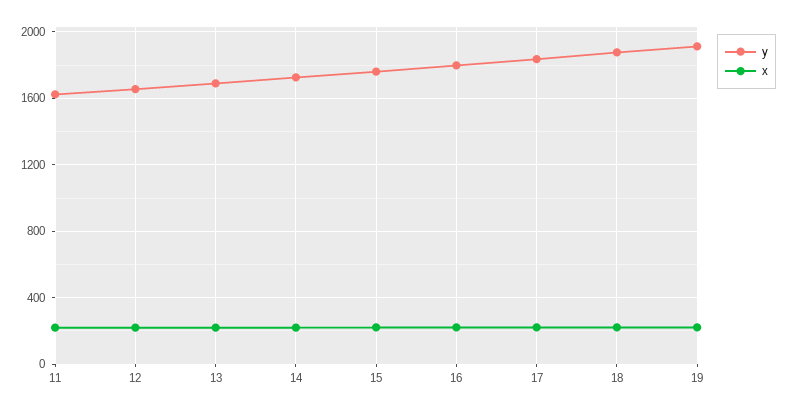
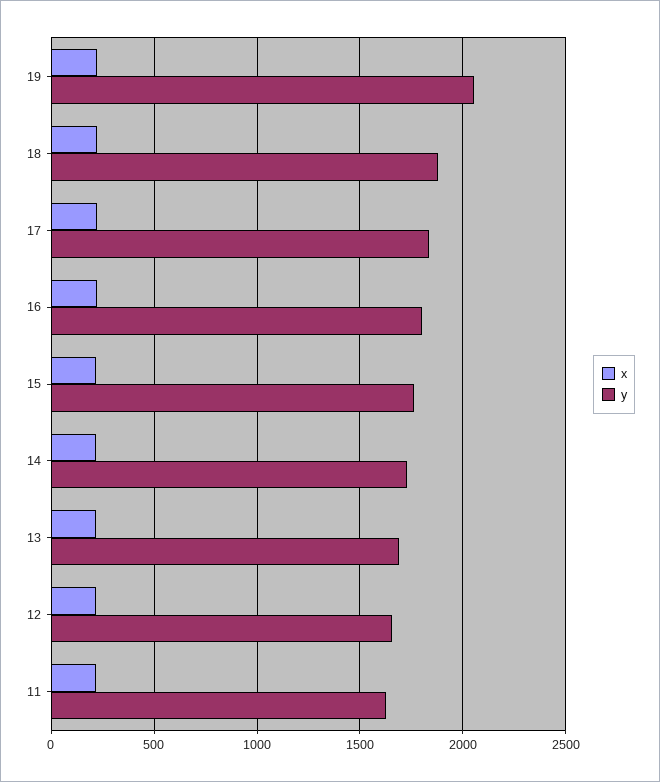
  {
    "y": {
      "11": 1600,
      "12": 1650,
      "13": 1700,
      "14": 1750,
      "15": 1750,
      "16": 1800,
      "17": 1850,
      "18": 1900,
-     "19": 1900
+     "19": 2050
    },
    "x": {
      "11": 200,
      "12": 200,
      "13": 200,
      "14": 200,
      "15": 200,
      "16": 200,
      "17": 200,
      "18": 200,
      "19": 200
    }
  }

